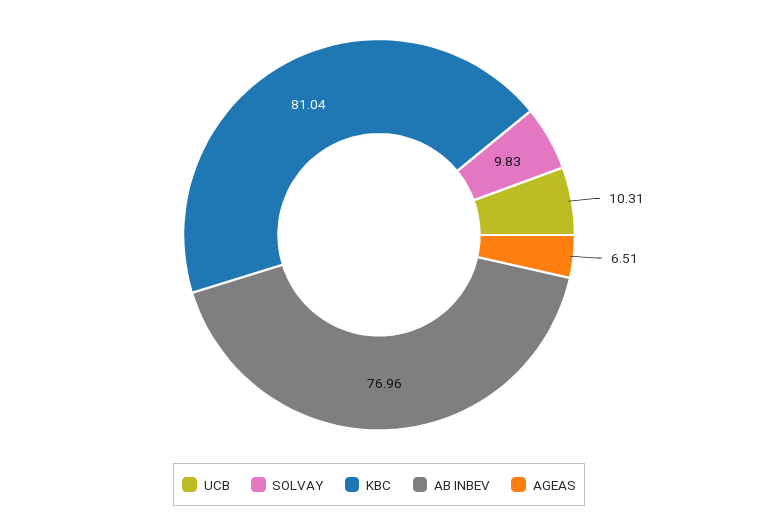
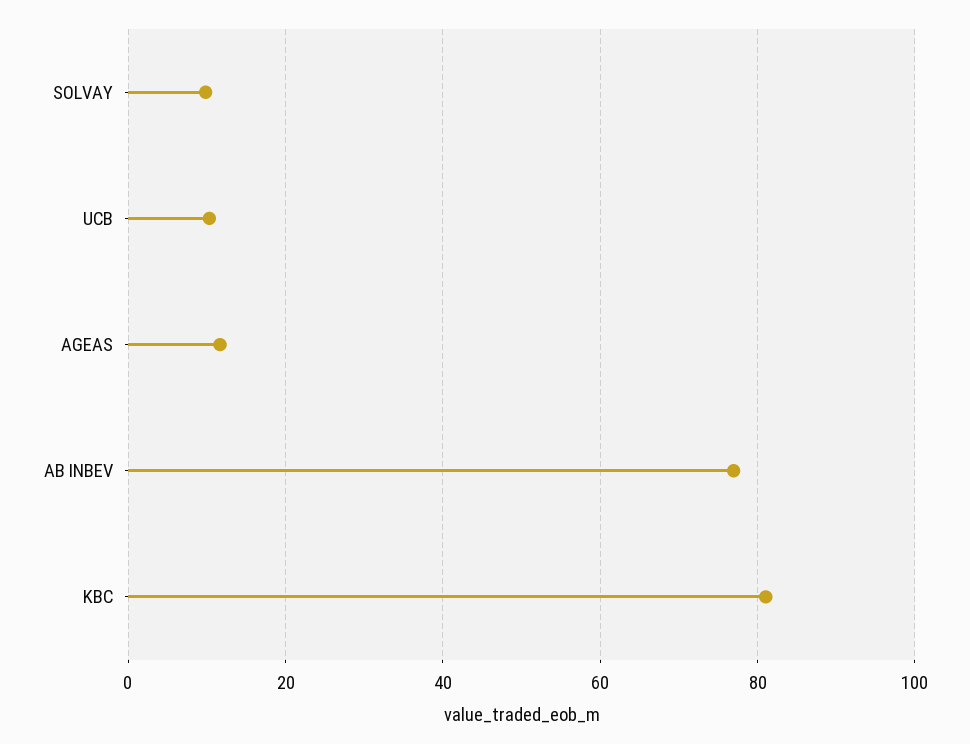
  {
    "UCB": 10.31,
    "SOLVAY": 9.83,
    "KBC": 81.04,
    "AB INBEV": 76.96,
-   "AGEAS": 6.51
+   "AGEAS": 12
  }

